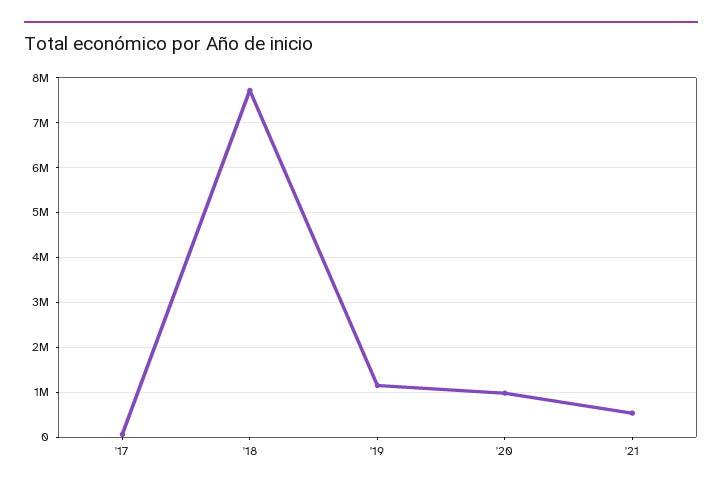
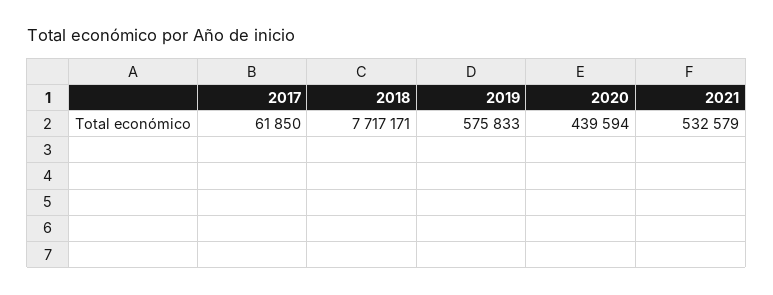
  {
    "'17": 61850,
    "'18": 7717171,
-   "'19": 1200000,
+   "'19": 575833,
-   "'20": 1000000,
+   "'20": 439594,
    "'21": 532579
  }

